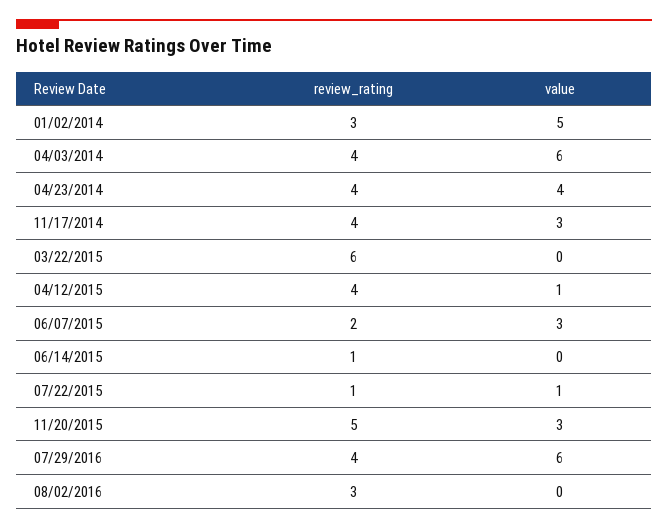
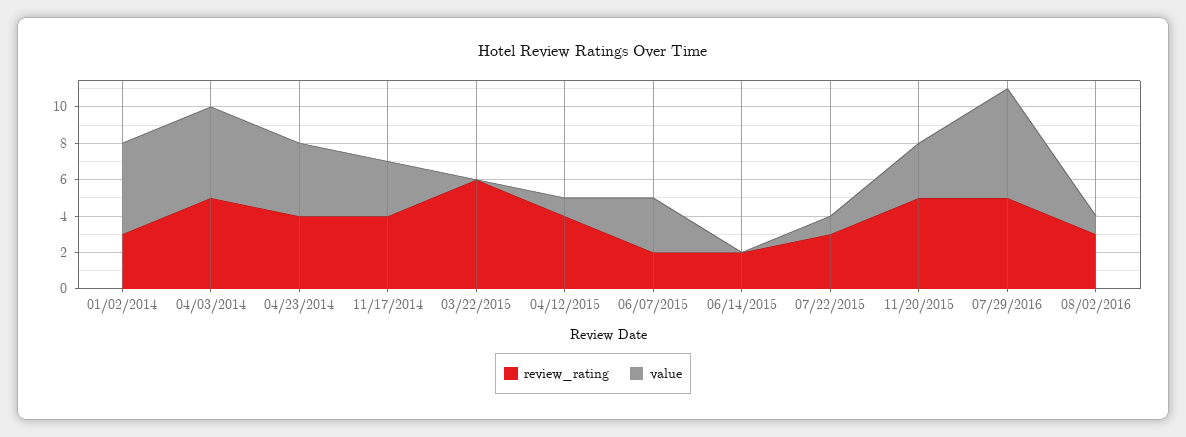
  {
    "review_rating": {
      "01/02/2014": 3,
-     "04/03/2014": 4,
+     "04/03/2014": 5,
      "04/23/2014": 4,
      "11/17/2014": 4,
      "03/22/2015": 6,
      "04/12/2015": 4,
      "06/07/2015": 2,
-     "06/14/2015": 1,
+     "06/14/2015": 2,
-     "07/22/2015": 1,
+     "07/22/2015": 3,
      "11/20/2015": 5,
-     "07/29/2016": 4,
+     "07/29/2016": 5,
      "08/02/2016": 3
    },
    "value": {
      "01/02/2014": 5,
-     "04/03/2014": 6,
+     "04/03/2014": 5,
      "04/23/2014": 4,
      "11/17/2014": 3,
      "03/22/2015": 0,
      "04/12/2015": 1,
      "06/07/2015": 3,
      "06/14/2015": 0,
      "07/22/2015": 1,
      "11/20/2015": 3,
      "07/29/2016": 6,
-     "08/02/2016": 0
+     "08/02/2016": 1
    }
  }

